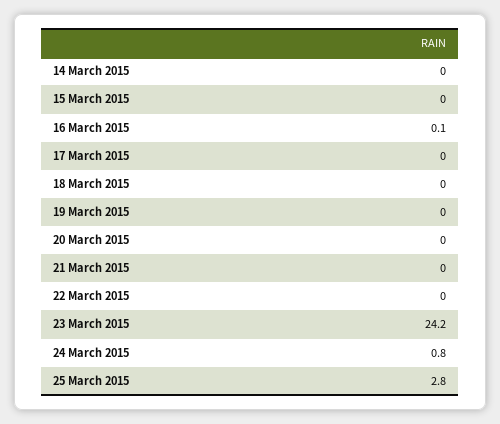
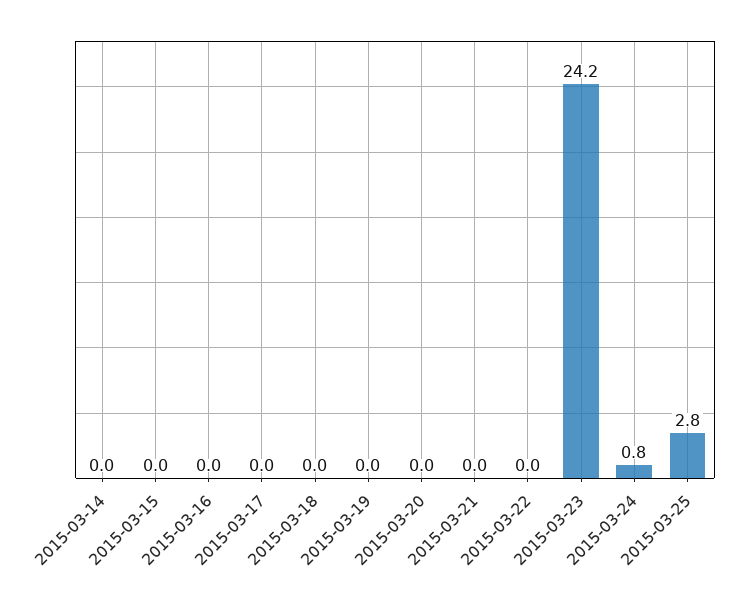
  {
    "14 March 2015": 0,
    "15 March 2015": 0,
-   "16 March 2015": 0.1,
+   "16 March 2015": 0,
    "17 March 2015": 0,
    "18 March 2015": 0,
    "19 March 2015": 0,
    "20 March 2015": 0,
    "21 March 2015": 0,
    "22 March 2015": 0,
    "23 March 2015": 24.2,
    "24 March 2015": 0.8,
    "25 March 2015": 2.8
  }

